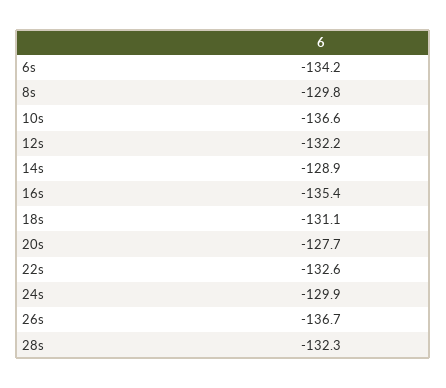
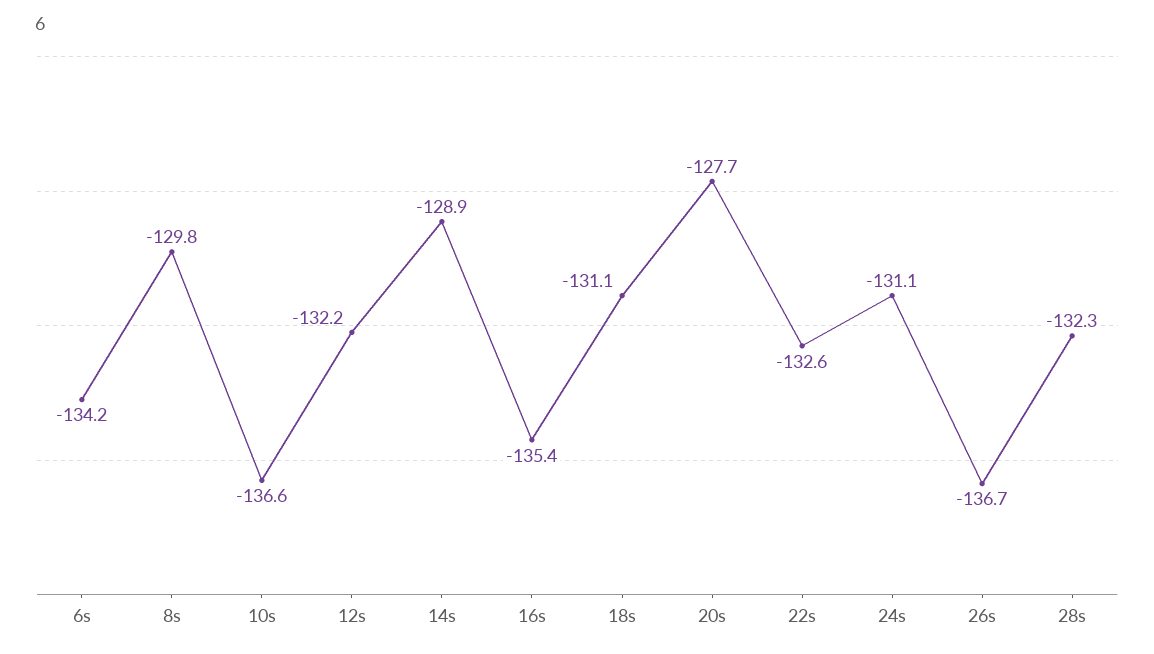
  {
    "6s": -134.2,
    "8s": -129.8,
    "10s": -136.6,
    "12s": -132.2,
    "14s": -128.9,
    "16s": -135.4,
    "18s": -131.1,
    "20s": -127.7,
    "22s": -132.6,
-   "24s": -129.9,
+   "24s": -131.1,
    "26s": -136.7,
    "28s": -132.3
  }

